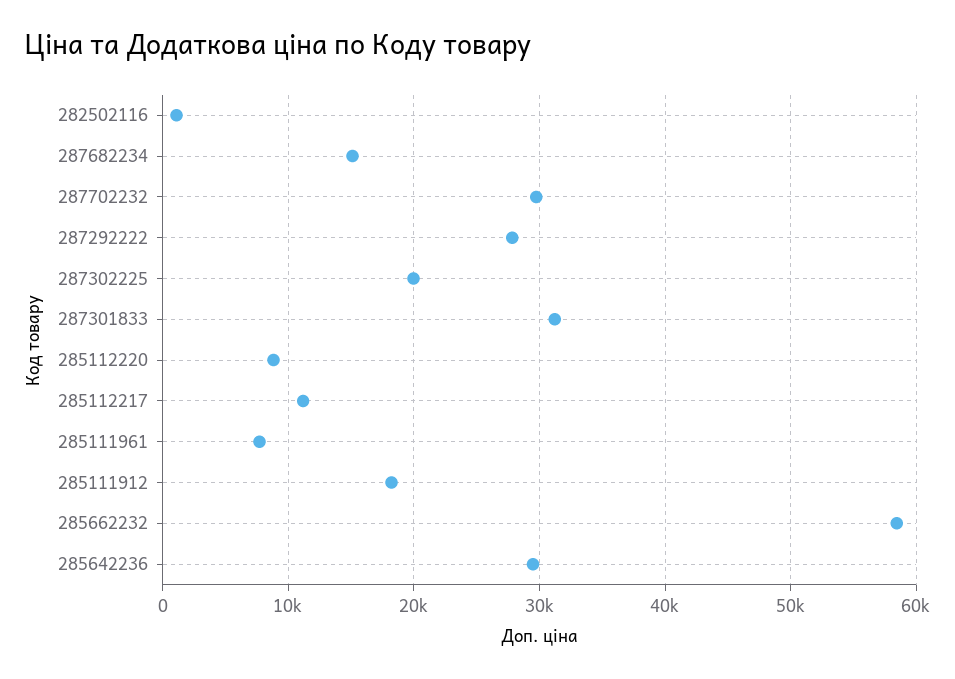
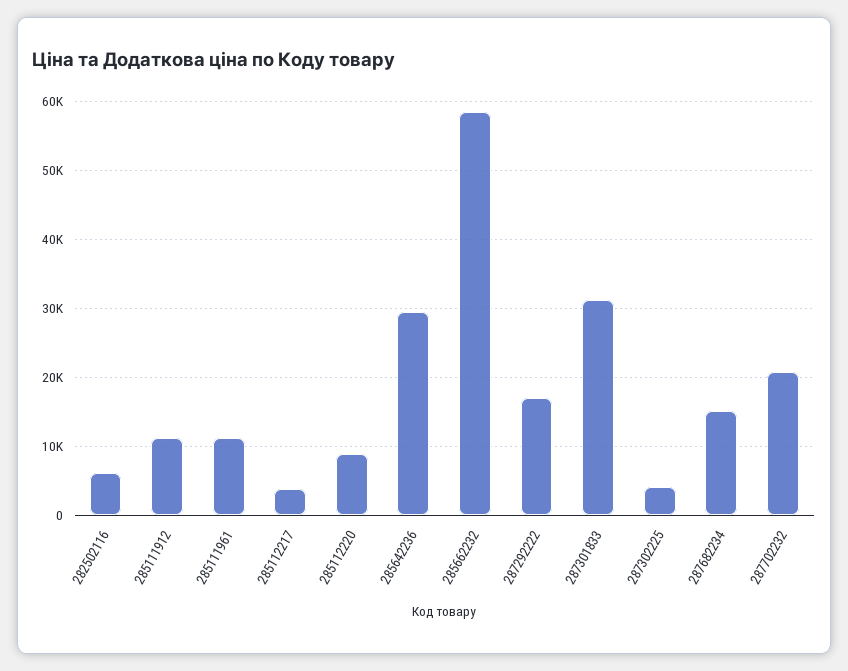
  {
-   "282502116": 1000,
+   "282502116": 6000,
    "287682234": 15000,
-   "287702232": 30000,
+   "287702232": 21000,
-   "287292222": 28000,
+   "287292222": 17000,
-   "287302225": 20000,
+   "287302225": 4000,
    "287301833": 31000,
    "285112220": 9000,
-   "285112217": 11000,
+   "285112217": 4000,
-   "285111961": 8000,
+   "285111961": 11000,
-   "285111912": 18000,
+   "285111912": 11000,
    "285662232": 58000,
    "285642236": 29000
  }

